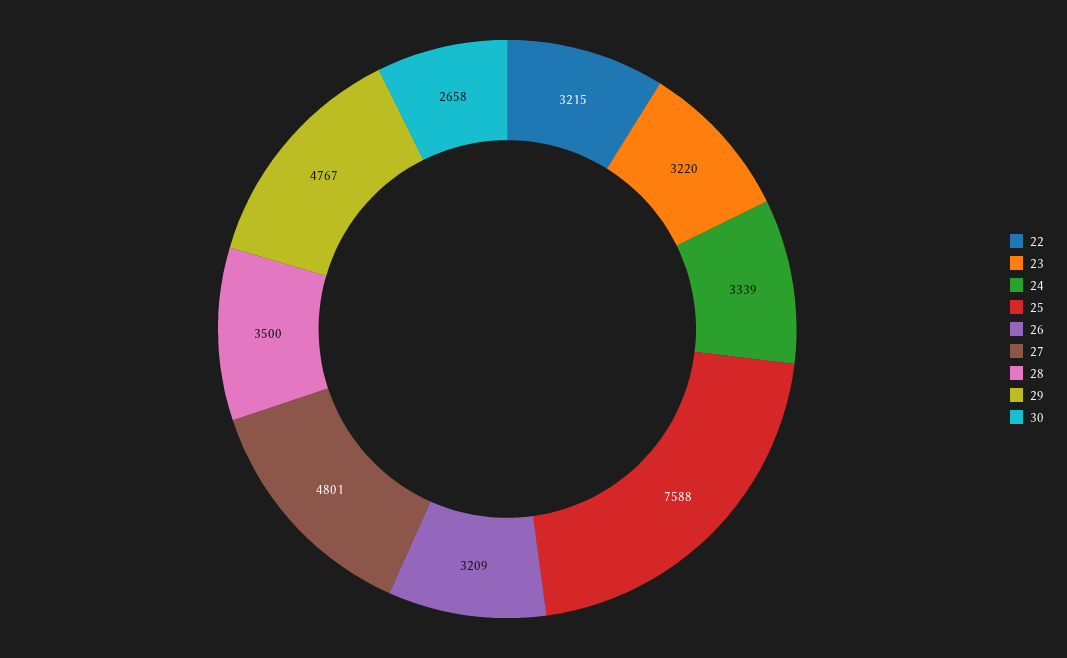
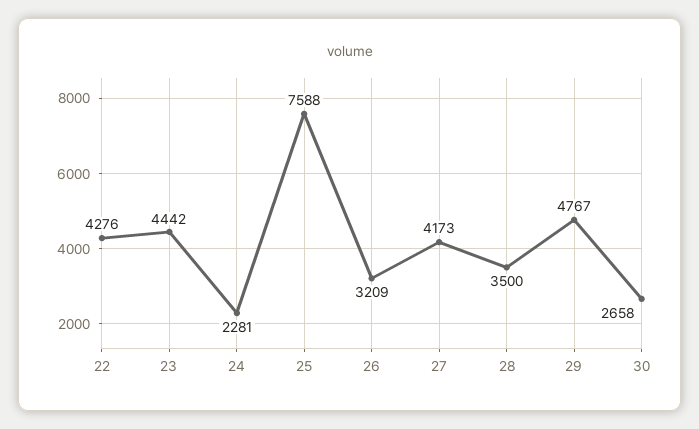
  {
-   "22": 3215,
+   "22": 4276,
-   "23": 3220,
+   "23": 4442,
-   "24": 3339,
+   "24": 2281,
    "25": 7588,
    "26": 3209,
-   "27": 4801,
+   "27": 4173,
    "28": 3500,
    "29": 4767,
    "30": 2658
  }

